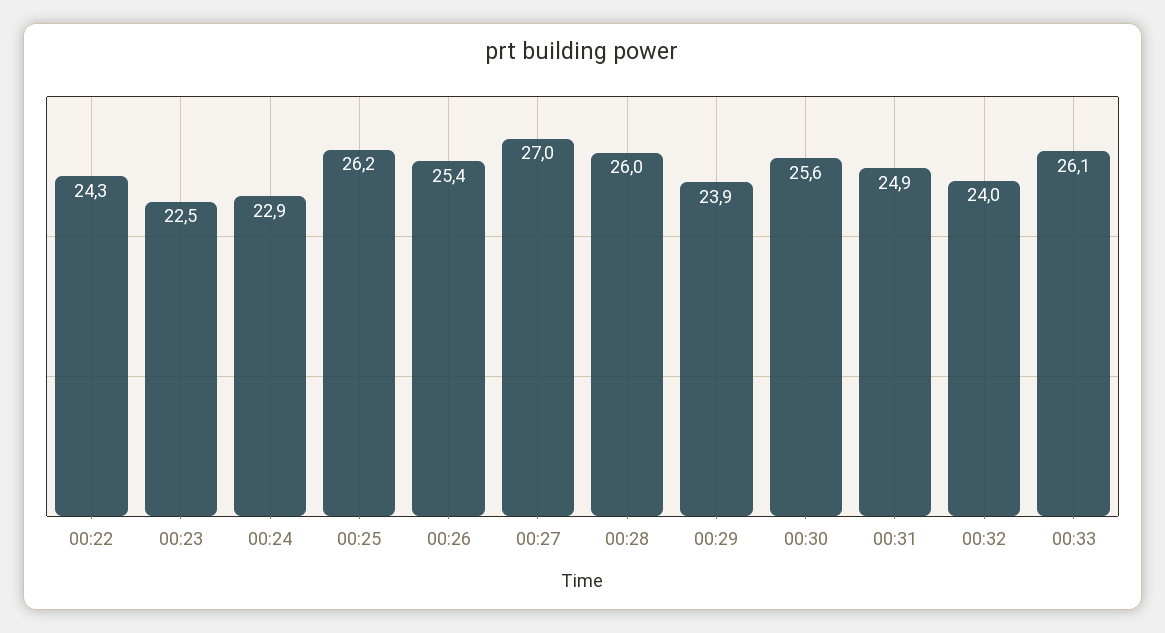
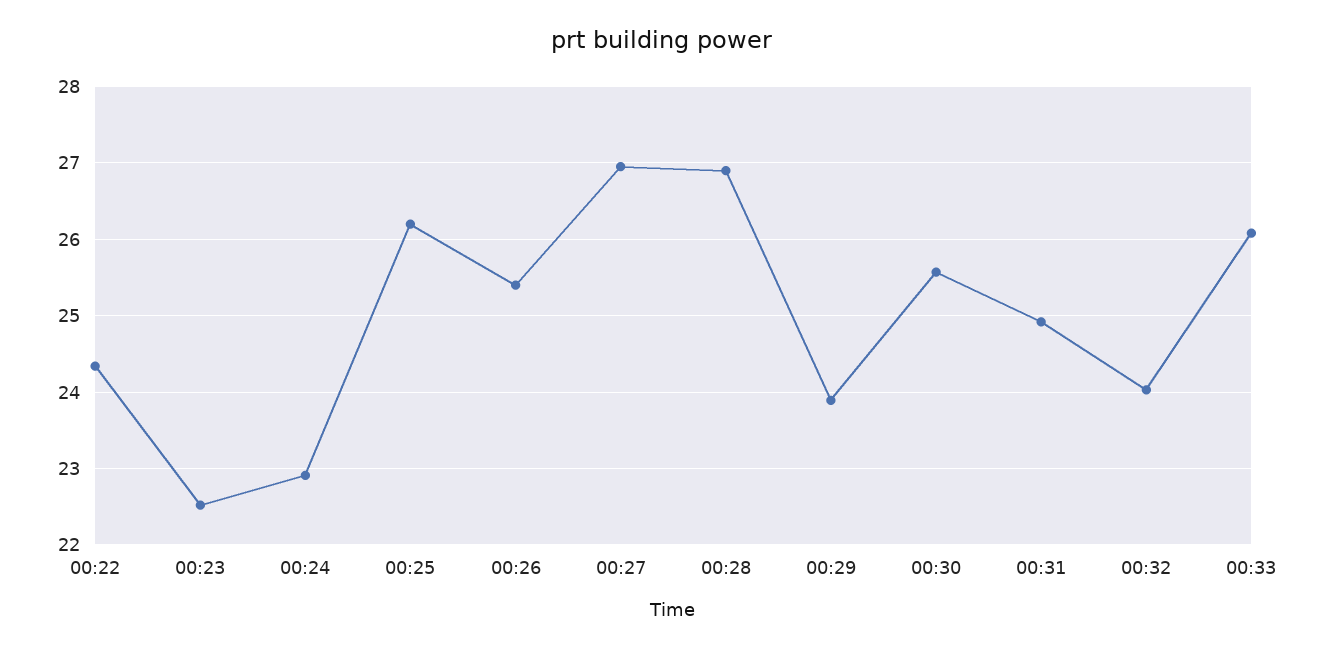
  {
    "00:22": 24.3,
    "00:23": 22.5,
    "00:24": 22.9,
    "00:25": 26.2,
    "00:26": 25.4,
    "00:27": 27,
-   "00:28": 26,
+   "00:28": 26.9,
    "00:29": 23.9,
    "00:30": 25.6,
    "00:31": 24.9,
    "00:32": 24,
    "00:33": 26.1
  }

